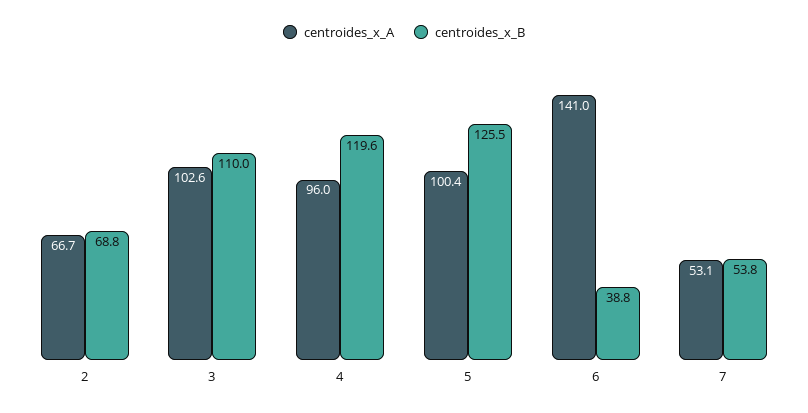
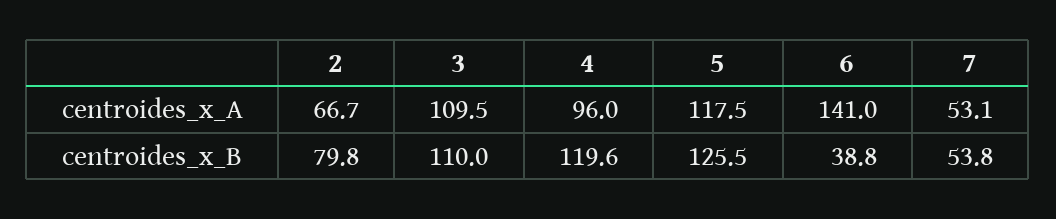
  {
    "centroides_x_A": {
      "2": 66.7,
-     "3": 102.6,
+     "3": 109.5,
      "4": 96,
-     "5": 100.4,
+     "5": 117.5,
      "6": 141,
      "7": 53.1
    },
    "centroides_x_B": {
-     "2": 68.8,
+     "2": 79.8,
      "3": 110,
      "4": 119.6,
      "5": 125.5,
      "6": 38.8,
      "7": 53.8
    }
  }

